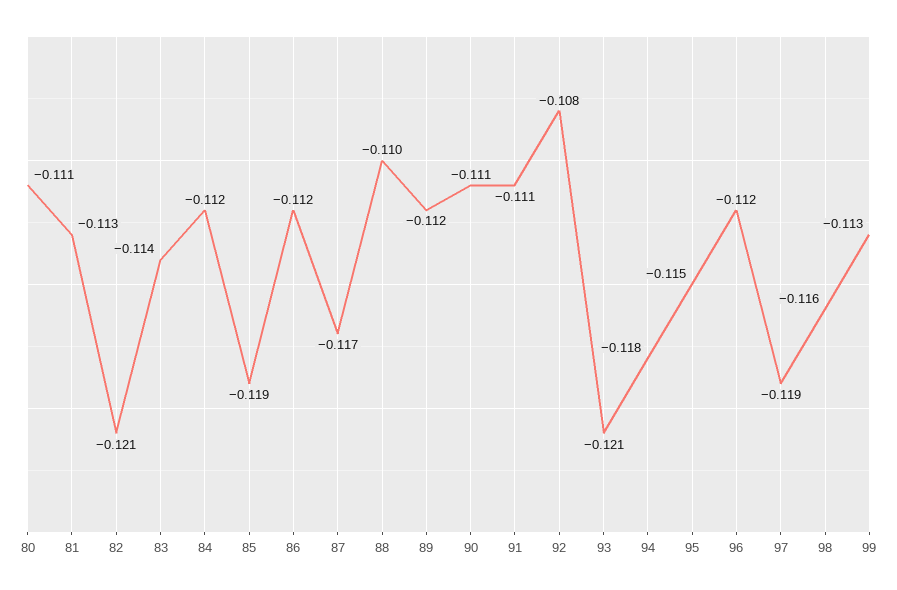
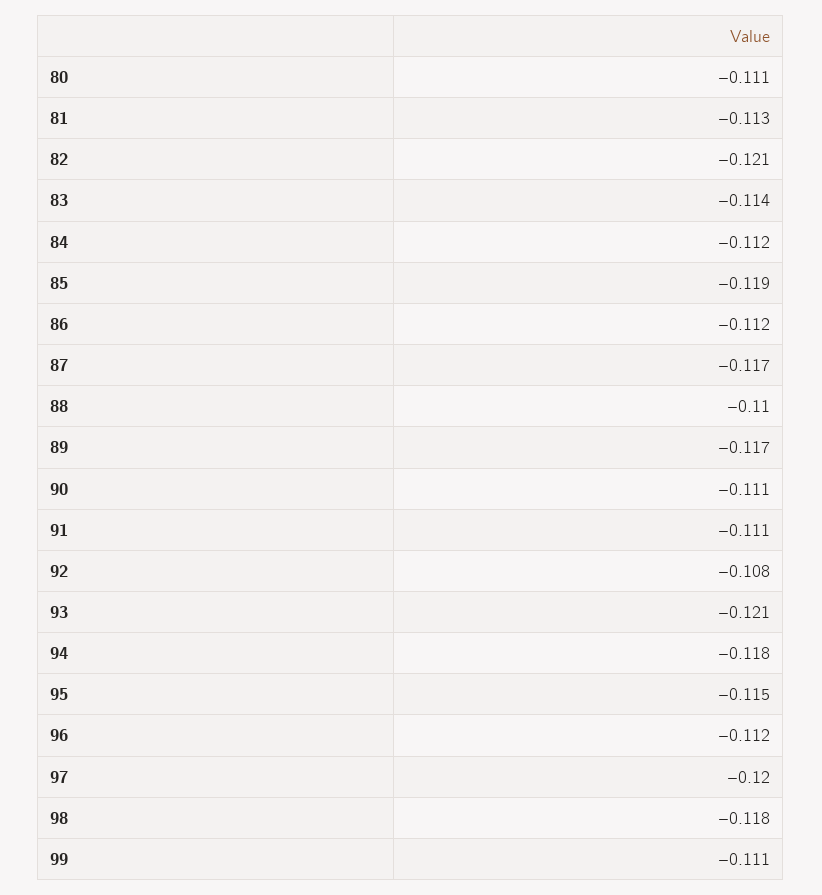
  {
    "80": -0.111,
    "81": -0.113,
    "82": -0.121,
    "83": -0.114,
    "84": -0.112,
    "85": -0.119,
    "86": -0.112,
    "87": -0.117,
    "88": -0.11,
-   "89": -0.112,
+   "89": -0.117,
    "90": -0.111,
    "91": -0.111,
    "92": -0.108,
    "93": -0.121,
    "94": -0.118,
    "95": -0.115,
    "96": -0.112,
-   "97": -0.119,
+   "97": -0.12,
-   "98": -0.116,
+   "98": -0.118,
-   "99": -0.113
+   "99": -0.111
  }

